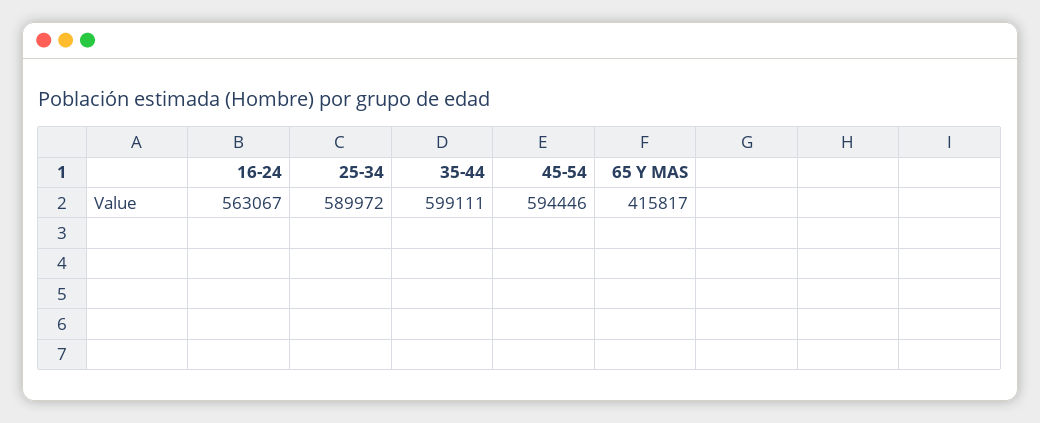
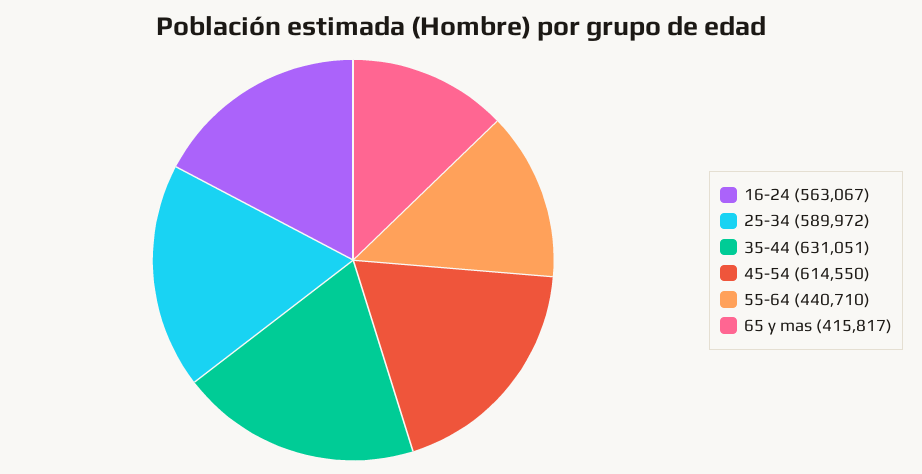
  {
    "16-24": 563067,
    "25-34": 589972,
-   "35-44": 599111,
+   "35-44": 631051,
-   "45-54": 594446,
+   "45-54": 614550,
-   "65 Y MAS": 415817
+   "65 Y MAS": 415817,
+   "55-64": 440710
  }

